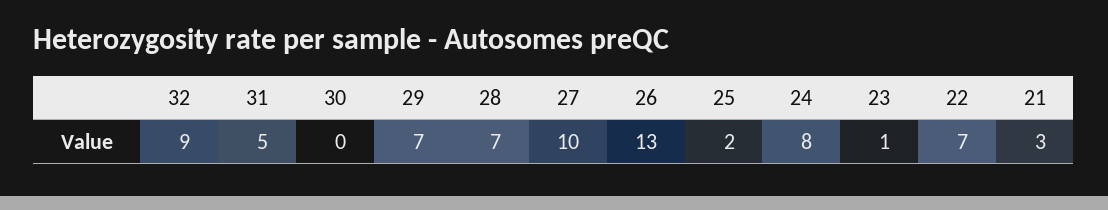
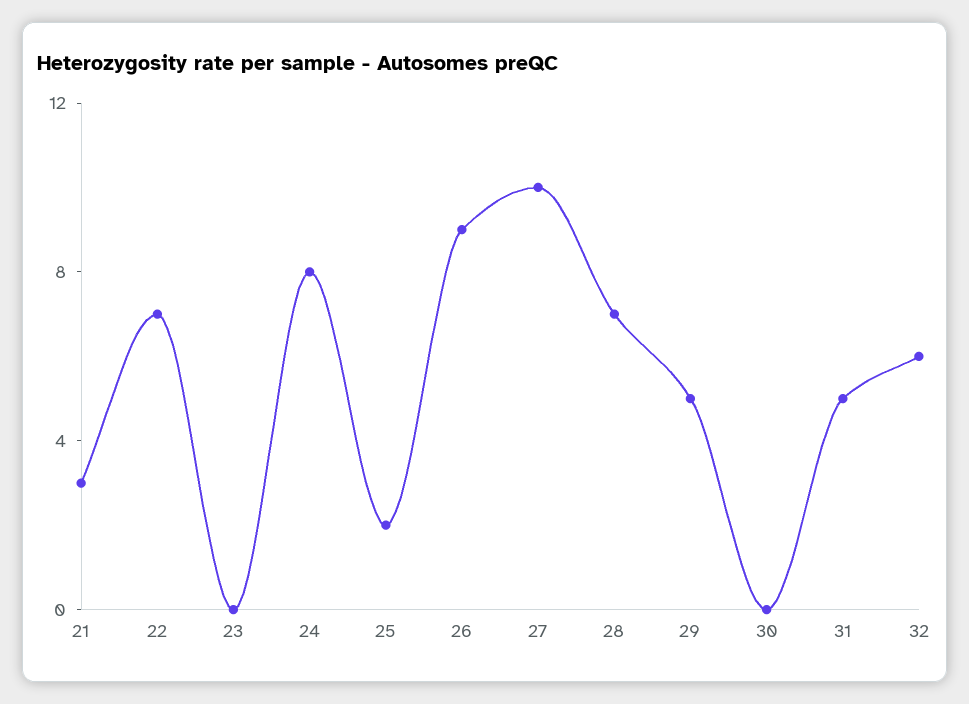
  {
-   "32": 9,
+   "32": 6,
    "31": 5,
    "30": 0,
-   "29": 7,
+   "29": 5,
    "28": 7,
    "27": 10,
-   "26": 13,
+   "26": 9,
    "25": 2,
    "24": 8,
-   "23": 1,
+   "23": 0,
    "22": 7,
    "21": 3
  }

